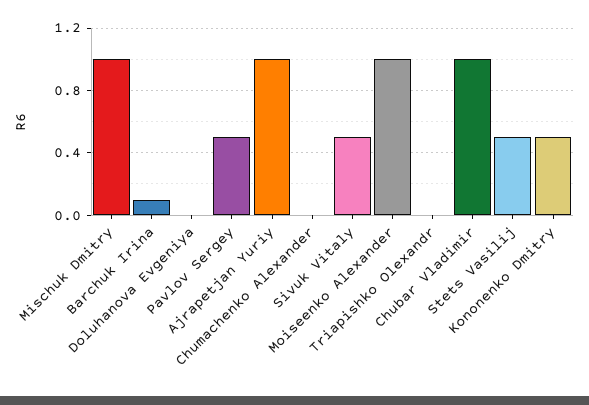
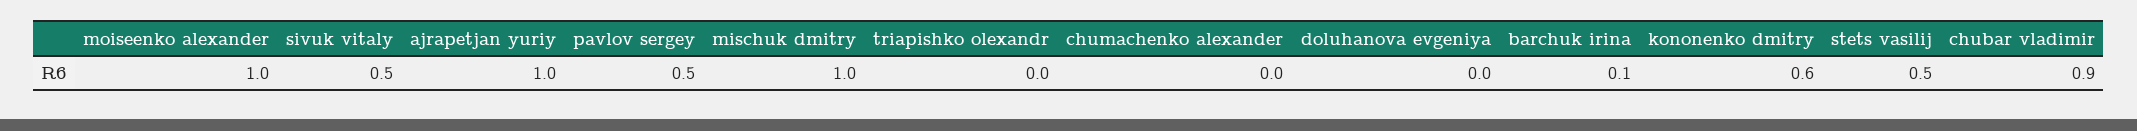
  {
    "Mischuk Dmitry": 1,
    "Barchuk Irina": 0.1,
    "Doluhanova Evgeniya": 0,
    "Pavlov Sergey": 0.5,
    "Ajrapetjan Yuriy": 1,
    "Chumachenko Alexander": 0,
    "Sivuk Vitaly": 0.5,
    "Moiseenko Alexander": 1,
    "Triapishko Olexandr": 0,
-   "Chubar Vladimir": 1,
+   "Chubar Vladimir": 0.9,
    "Stets Vasilij": 0.5,
-   "Kononenko Dmitry": 0.5
+   "Kononenko Dmitry": 0.6
  }

